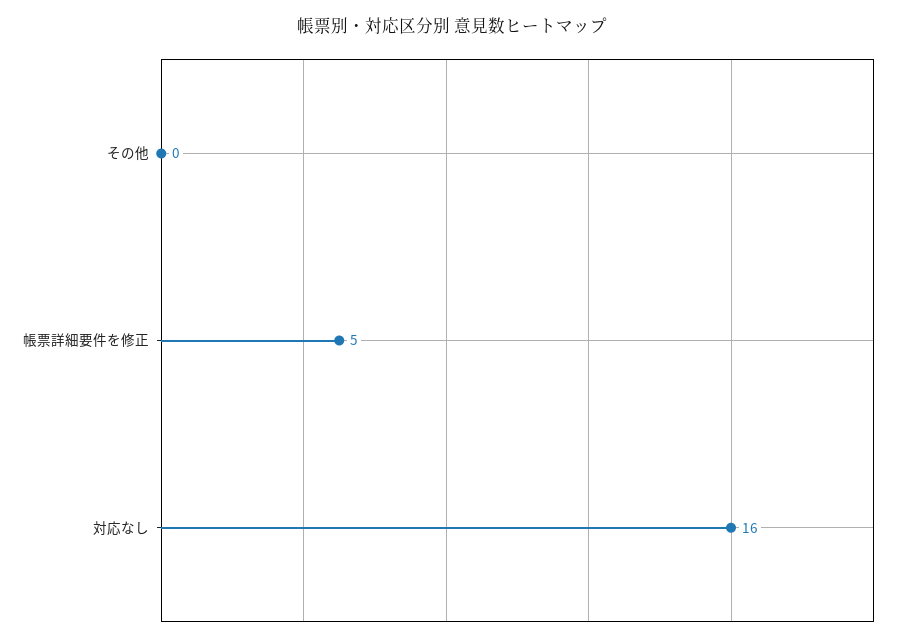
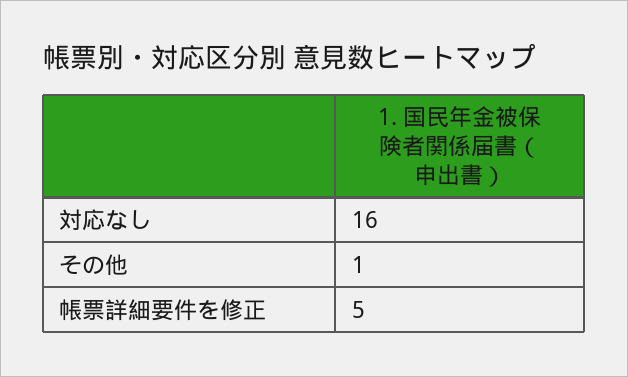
  {
-   "その他": 0,
+   "その他": 1,
    "帳票詳細要件を修正": 5,
    "対応なし": 16
  }

